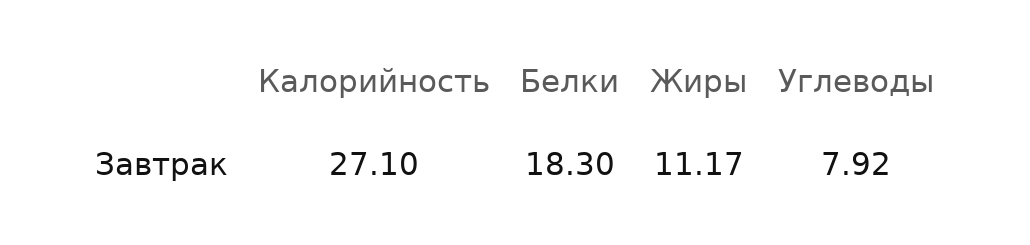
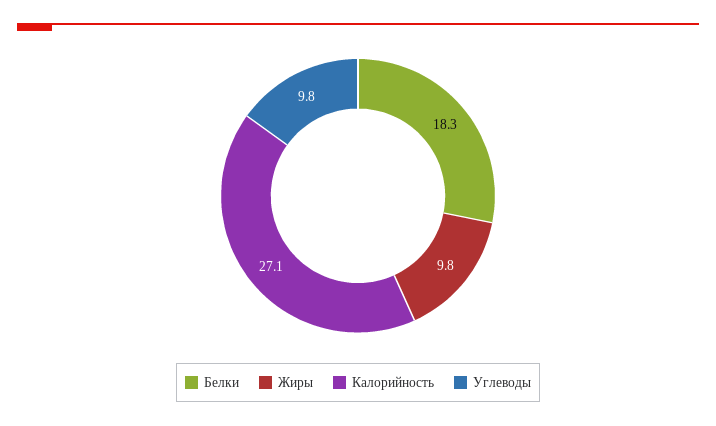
  {
    "Калорийность": 27.1,
    "Белки": 18.3,
-   "Жиры": 11.17,
+   "Жиры": 9.8,
-   "Углеводы": 7.92
+   "Углеводы": 9.8
  }

